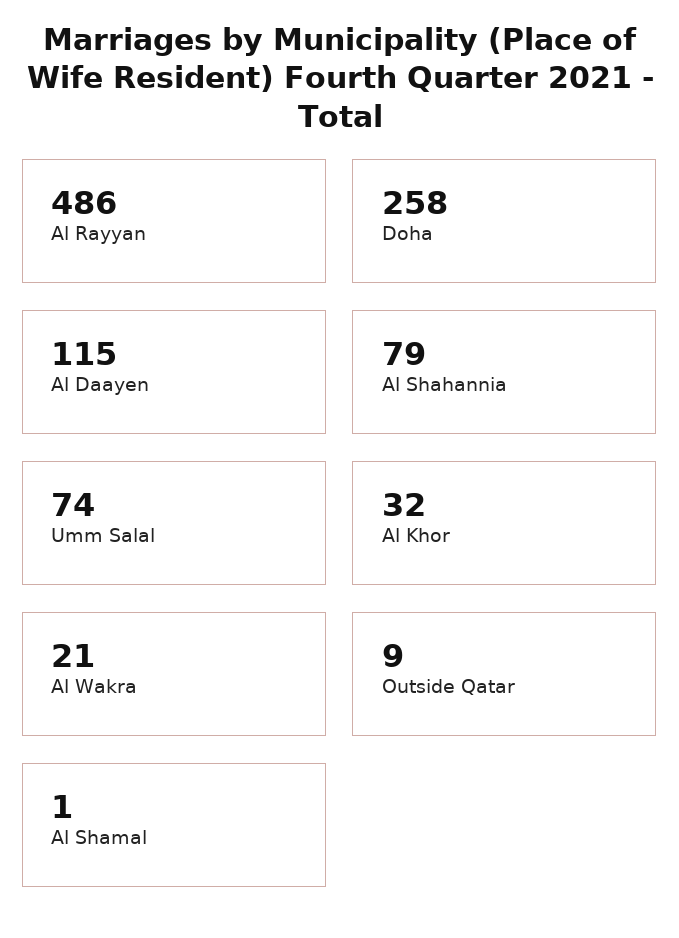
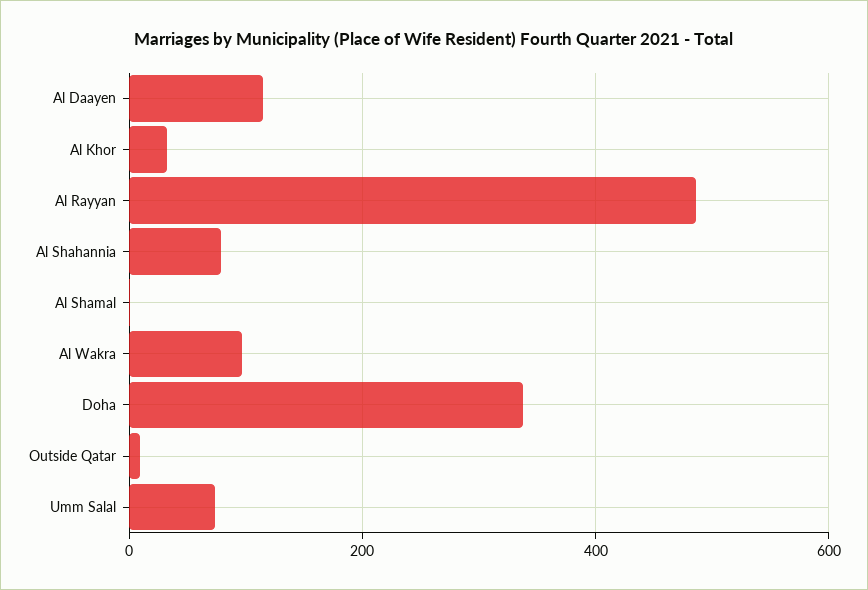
  {
    "Al Rayyan": 486,
-   "Doha": 258,
+   "Doha": 340,
    "Al Daayen": 115,
    "Al Shahannia": 79,
    "Umm Salal": 74,
    "Al Khor": 32,
-   "Al Wakra": 21,
+   "Al Wakra": 100,
    "Outside Qatar": 9,
    "Al Shamal": 1
  }

